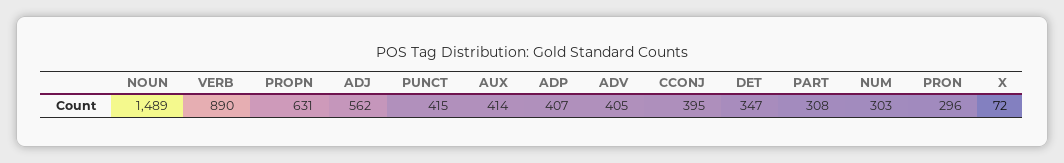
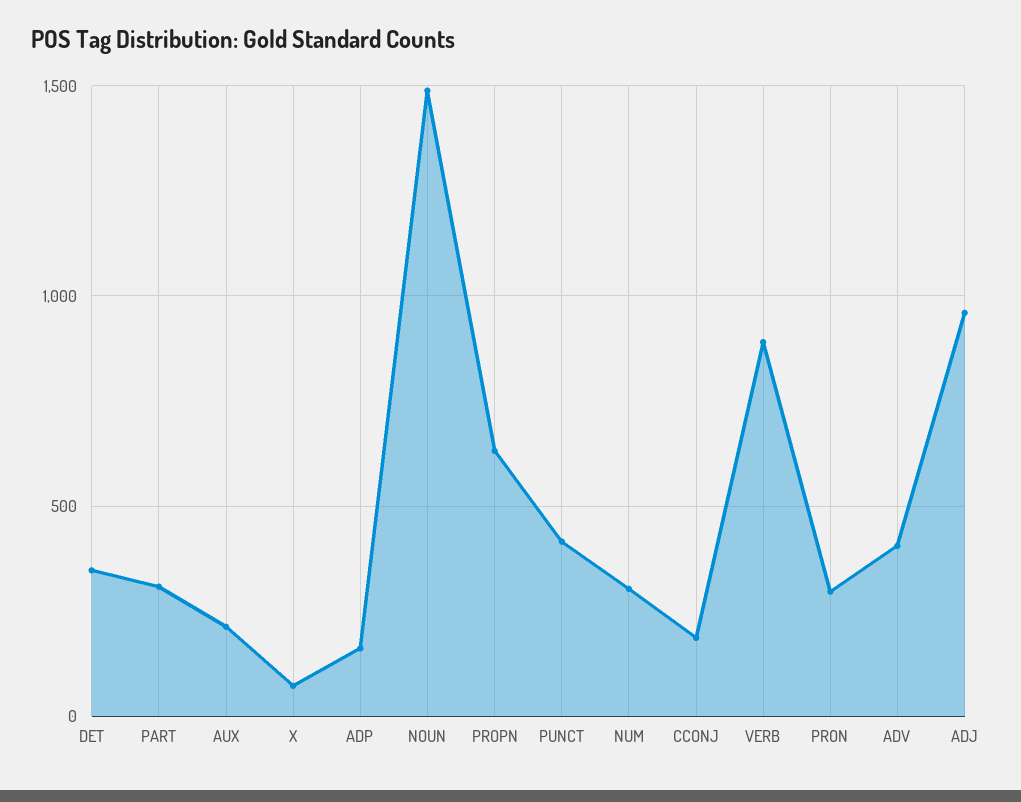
  {
    "NOUN": 1489,
    "VERB": 890,
    "PROPN": 631,
-   "ADJ": 562,
+   "ADJ": 950,
    "PUNCT": 415,
-   "AUX": 414,
+   "AUX": 200,
-   "ADP": 407,
+   "ADP": 150,
    "ADV": 405,
-   "CCONJ": 395,
+   "CCONJ": 200,
    "DET": 347,
    "PART": 308,
    "NUM": 303,
    "PRON": 296,
    "X": 72
  }

